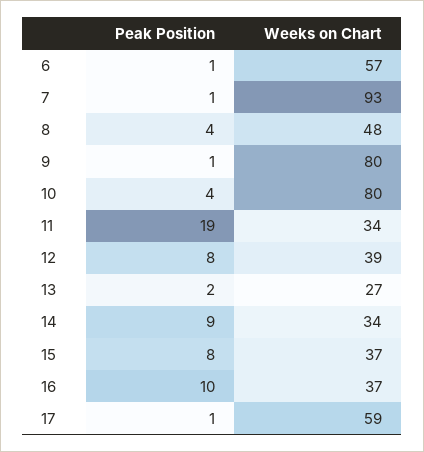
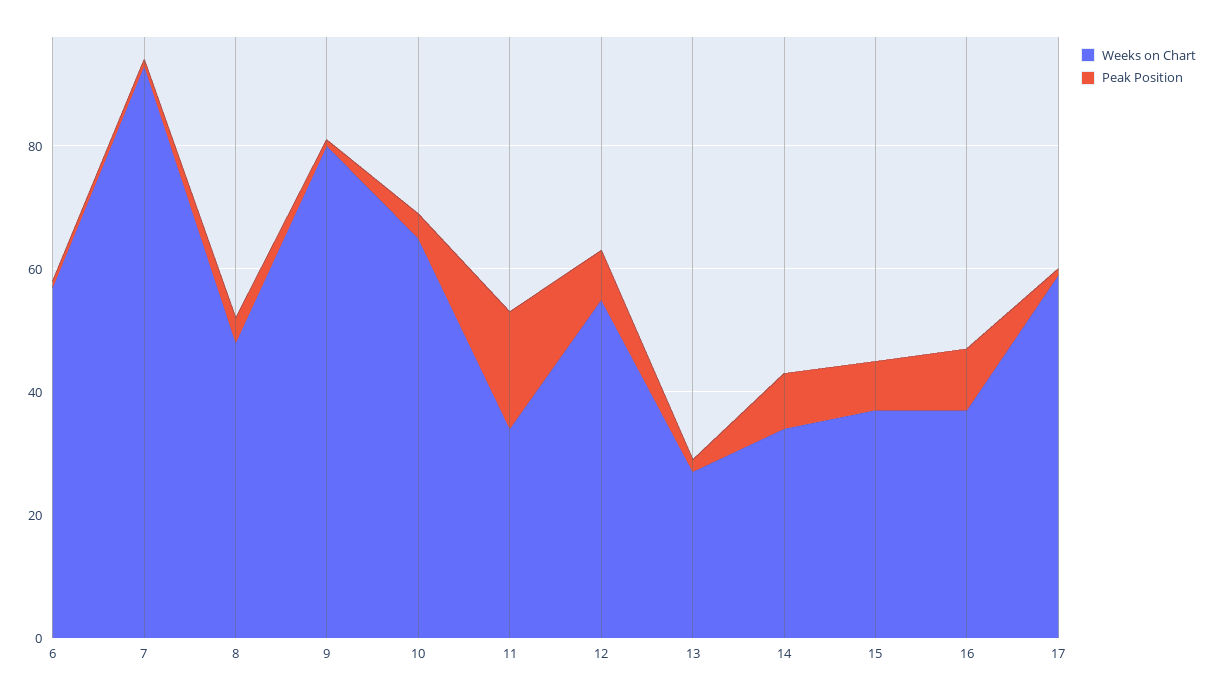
  {
    "Peak Position": {
      "6": 1,
      "7": 1,
      "8": 4,
      "9": 1,
      "10": 4,
      "11": 19,
      "12": 8,
      "13": 2,
      "14": 9,
      "15": 8,
      "16": 10,
      "17": 1
    },
    "Weeks on Chart": {
      "6": 57,
      "7": 93,
      "8": 48,
      "9": 80,
-     "10": 80,
+     "10": 65,
      "11": 34,
-     "12": 39,
+     "12": 55,
      "13": 27,
      "14": 34,
      "15": 37,
      "16": 37,
      "17": 59
    }
  }

